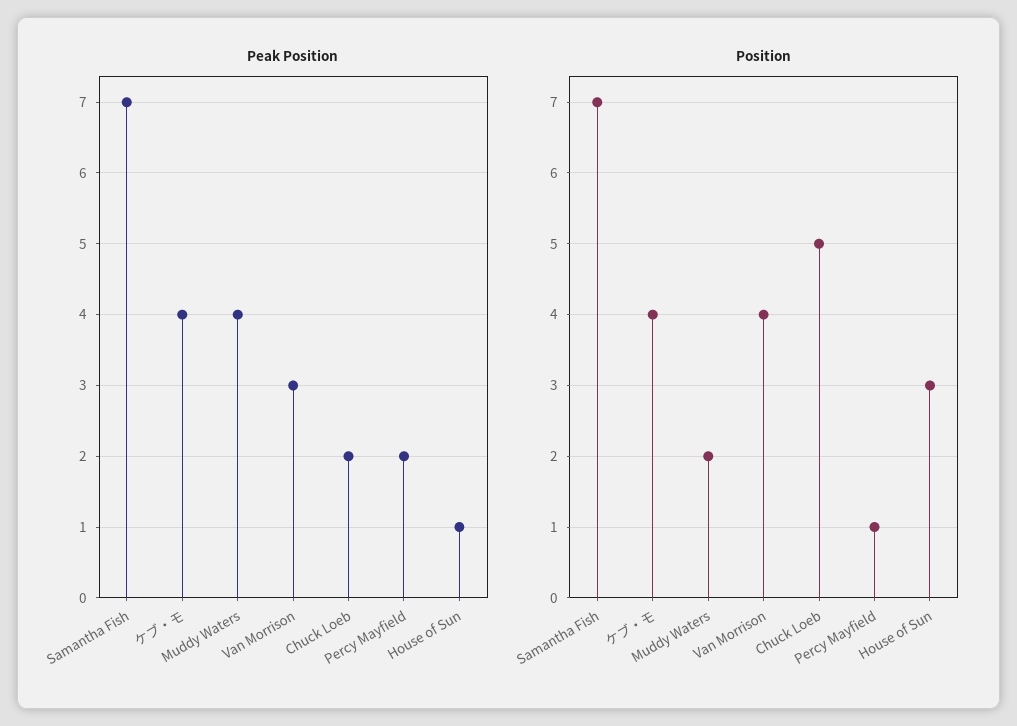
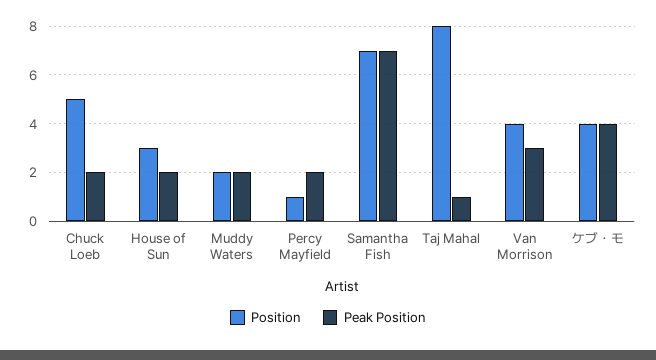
  {
    "Peak Position": {
      "Samantha Fish": 7,
      "ケブ・モ": 4,
-     "Muddy Waters": 4,
+     "Muddy Waters": 2,
      "Van Morrison": 3,
      "Chuck Loeb": 2,
      "Percy Mayfield": 2,
-     "House of Sun": 1
+     "House of Sun": 2,
+     "Taj Mahal": 1
    },
    "Position": {
      "Samantha Fish": 7,
      "ケブ・モ": 4,
      "Muddy Waters": 2,
      "Van Morrison": 4,
      "Chuck Loeb": 5,
      "Percy Mayfield": 1,
-     "House of Sun": 3
+     "House of Sun": 3,
+     "Taj Mahal": 8
    }
  }

